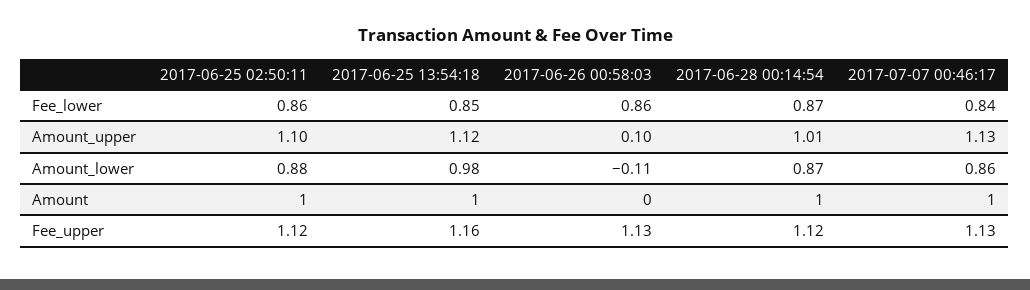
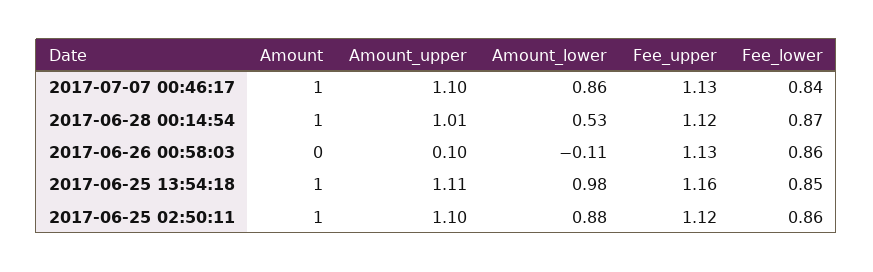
  {
    "2017-06-25 02:50:11": {
      "Fee_lower": 0.86,
      "Amount_upper": 1.1,
      "Amount_lower": 0.88,
      "Amount": 1,
      "Fee_upper": 1.12
    },
    "2017-06-25 13:54:18": {
      "Fee_lower": 0.85,
-     "Amount_upper": 1.12,
+     "Amount_upper": 1.11,
      "Amount_lower": 0.98,
      "Amount": 1,
      "Fee_upper": 1.16
    },
    "2017-06-26 00:58:03": {
      "Fee_lower": 0.86,
      "Amount_upper": 0.1,
      "Amount_lower": -0.11,
      "Amount": 0,
      "Fee_upper": 1.13
    },
    "2017-06-28 00:14:54": {
      "Fee_lower": 0.87,
      "Amount_upper": 1.01,
-     "Amount_lower": 0.87,
+     "Amount_lower": 0.53,
      "Amount": 1,
      "Fee_upper": 1.12
    },
    "2017-07-07 00:46:17": {
      "Fee_lower": 0.84,
-     "Amount_upper": 1.13,
+     "Amount_upper": 1.1,
      "Amount_lower": 0.86,
      "Amount": 1,
      "Fee_upper": 1.13
    }
  }

